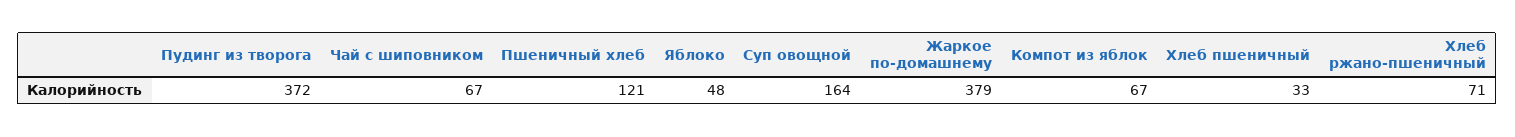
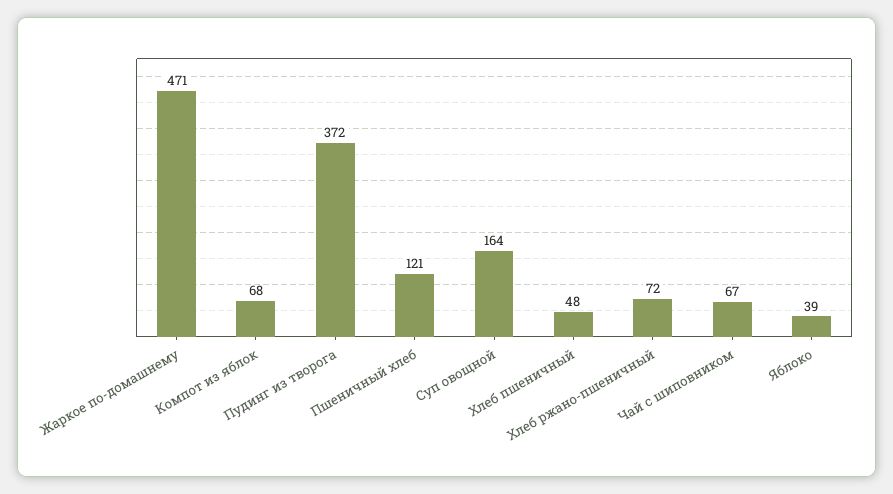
  {
    "Пудинг из творога": 372,
    "Чай с шиповником": 67,
    "Пшеничный хлеб": 121,
-   "Яблоко": 48,
+   "Яблоко": 39,
    "Суп овощной": 164,
-   "Жаркое по-домашнему": 379,
+   "Жаркое по-домашнему": 471,
-   "Компот из яблок": 67,
+   "Компот из яблок": 68,
-   "Хлеб пшеничный": 33,
+   "Хлеб пшеничный": 48,
-   "Хлеб ржано-пшеничный": 71
+   "Хлеб ржано-пшеничный": 72
  }

